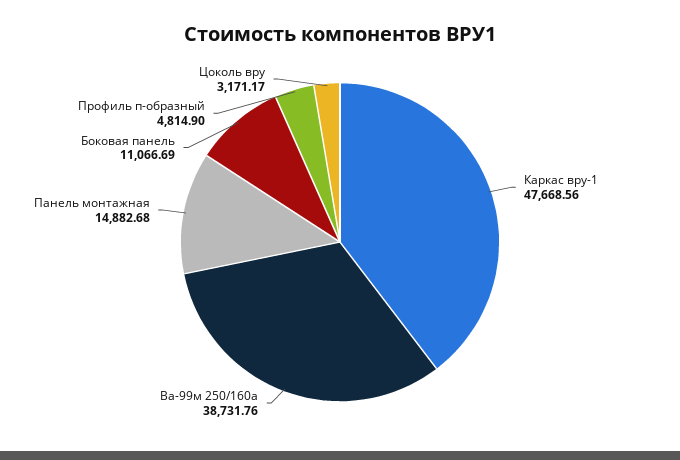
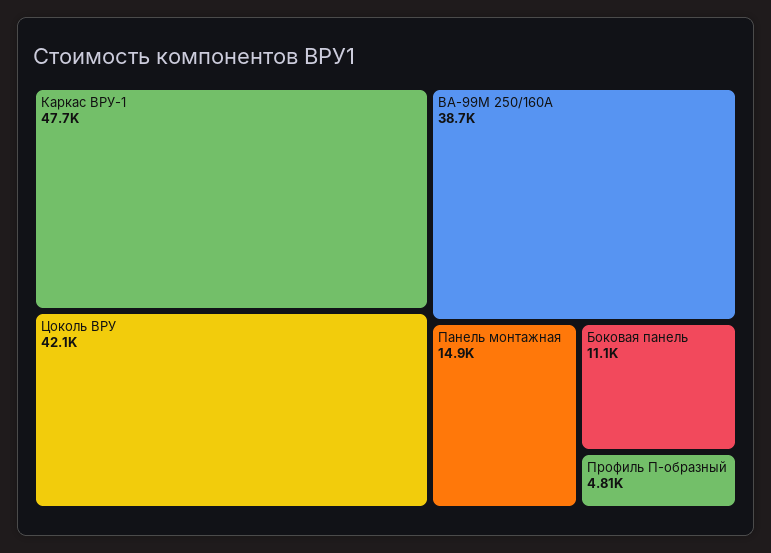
  {
    "Каркас вру-1": 47668.56,
    "Ва-99м 250/160а": 38731.76,
    "Панель монтажная": 14882.68,
    "Боковая панель": 11066.69,
    "Профиль п-образный": 4814.9,
-   "Цоколь вру": 3171.17
+   "Цоколь вру": 42100
  }

